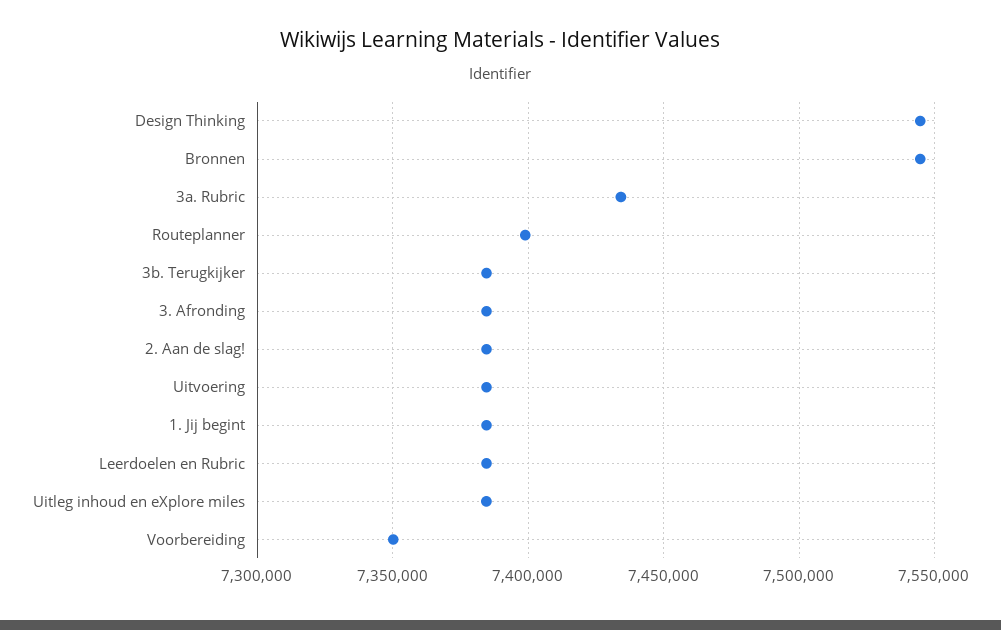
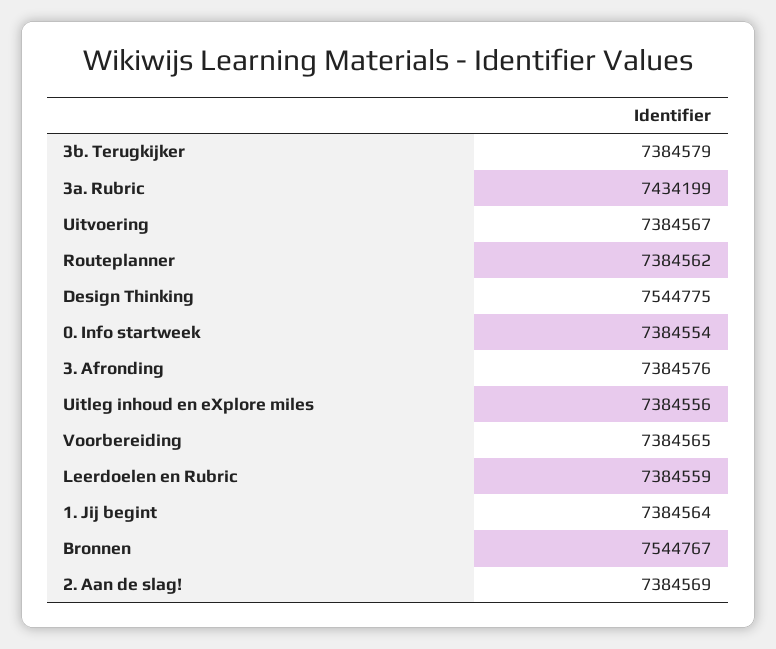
  {
    "Design Thinking": 7544775,
    "Bronnen": 7544767,
    "3a. Rubric": 7434199,
-   "Routeplanner": 7400000,
+   "Routeplanner": 7384562,
    "3b. Terugkijker": 7384579,
    "3. Afronding": 7384576,
    "2. Aan de slag!": 7384569,
    "Uitvoering": 7384567,
    "1. Jij begint": 7384564,
    "Leerdoelen en Rubric": 7384559,
    "Uitleg inhoud en eXplore miles": 7384556,
-   "Voorbereiding": 7350000
+   "Voorbereiding": 7384565,
+   "0. Info startweek": 7384554
  }

